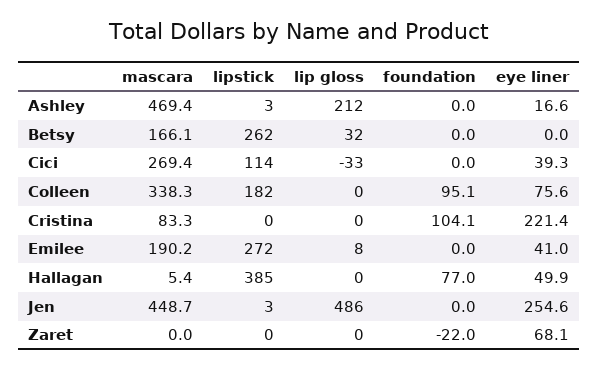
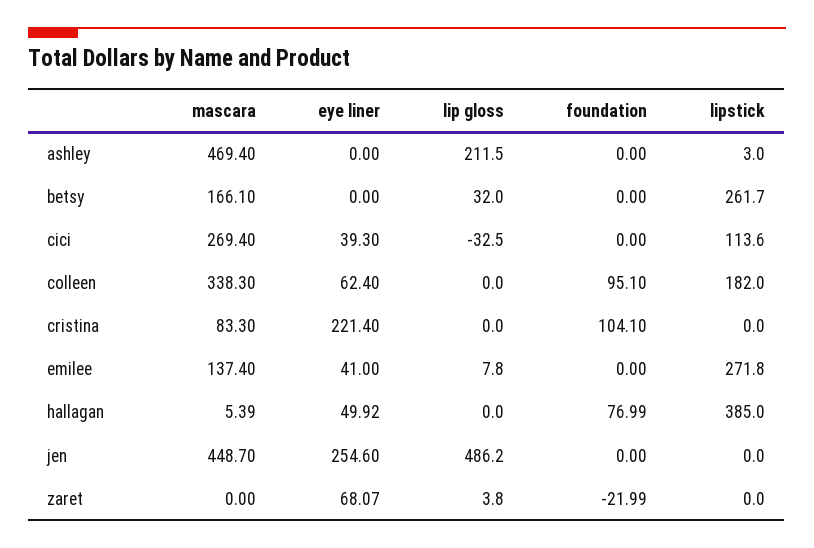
  {
    "mascara": {
      "Ashley": 469.4,
      "Betsy": 166.1,
      "Cici": 269.4,
      "Colleen": 338.3,
      "Cristina": 83.3,
-     "Emilee": 190.2,
+     "Emilee": 137.4,
      "Hallagan": 5.39,
      "Jen": 448.7,
      "Zaret": 0
    },
    "lipstick": {
      "Ashley": 3,
      "Betsy": 261.7,
      "Cici": 113.6,
      "Colleen": 182,
      "Cristina": 0,
      "Emilee": 271.8,
      "Hallagan": 385,
-     "Jen": 3,
+     "Jen": 0,
      "Zaret": 0
    },
    "lip gloss": {
      "Ashley": 211.5,
      "Betsy": 32,
      "Cici": -32.5,
      "Colleen": 0,
      "Cristina": 0,
      "Emilee": 7.8,
      "Hallagan": 0,
      "Jen": 486.2,
-     "Zaret": 0
+     "Zaret": 3.8
    },
    "foundation": {
      "Ashley": 0,
      "Betsy": 0,
      "Cici": 0,
      "Colleen": 95.1,
      "Cristina": 104.1,
      "Emilee": 0,
      "Hallagan": 76.99,
      "Jen": 0,
      "Zaret": -21.99
    },
    "eye liner": {
-     "Ashley": 16.6,
+     "Ashley": 0,
      "Betsy": 0,
      "Cici": 39.3,
-     "Colleen": 75.6,
+     "Colleen": 62.4,
      "Cristina": 221.4,
      "Emilee": 41,
      "Hallagan": 49.92,
      "Jen": 254.6,
      "Zaret": 68.07
    }
  }

